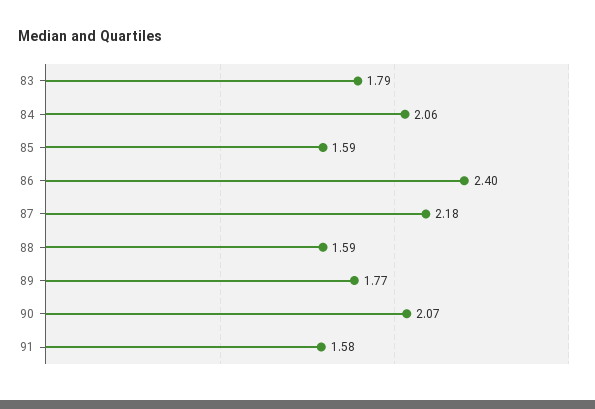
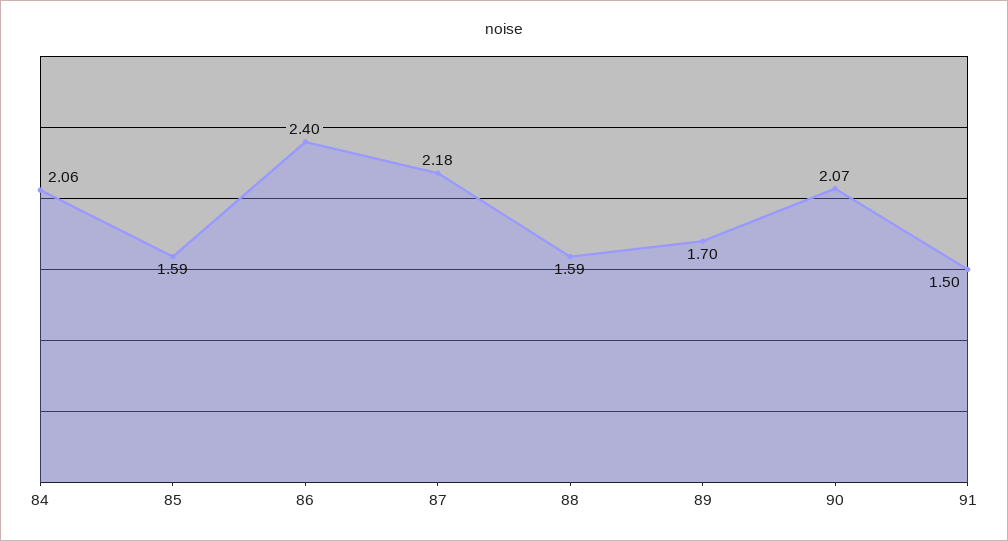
  {
-   "83": 1.79,
    "84": 2.06,
    "85": 1.59,
    "86": 2.4,
    "87": 2.18,
    "88": 1.59,
-   "89": 1.77,
+   "89": 1.7,
    "90": 2.07,
-   "91": 1.58
+   "91": 1.5
  }

